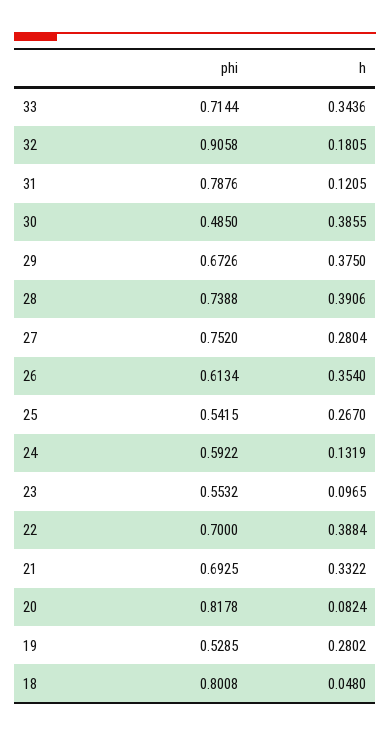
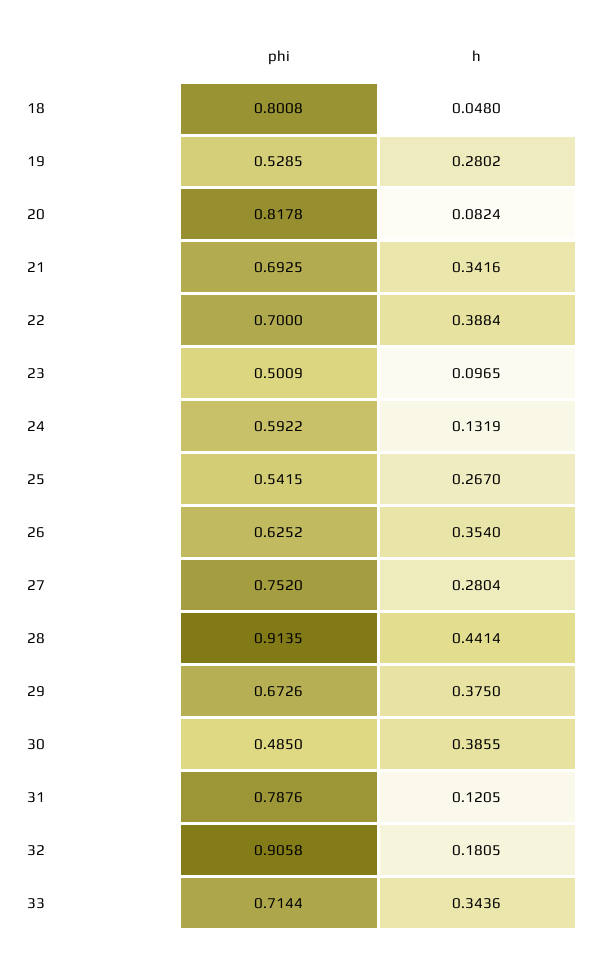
  {
    "phi": {
      "33": 0.7144,
      "32": 0.9058,
      "31": 0.7876,
      "30": 0.485,
      "29": 0.6726,
-     "28": 0.7388,
+     "28": 0.9135,
      "27": 0.752,
-     "26": 0.6134,
+     "26": 0.6252,
      "25": 0.5415,
      "24": 0.5922,
-     "23": 0.5532,
+     "23": 0.5009,
      "22": 0.7,
      "21": 0.6925,
      "20": 0.8178,
      "19": 0.5285,
      "18": 0.8008
    },
    "h": {
      "33": 0.3436,
      "32": 0.1805,
      "31": 0.1205,
      "30": 0.3855,
      "29": 0.375,
-     "28": 0.3906,
+     "28": 0.4414,
      "27": 0.2804,
      "26": 0.354,
      "25": 0.267,
      "24": 0.1319,
      "23": 0.0965,
      "22": 0.3884,
-     "21": 0.3322,
+     "21": 0.3416,
      "20": 0.0824,
      "19": 0.2802,
      "18": 0.048
    }
  }

